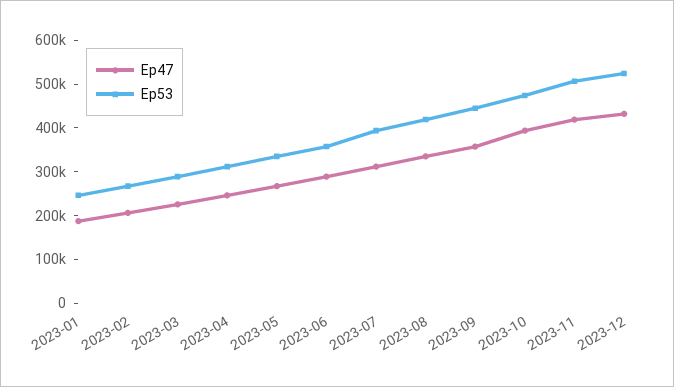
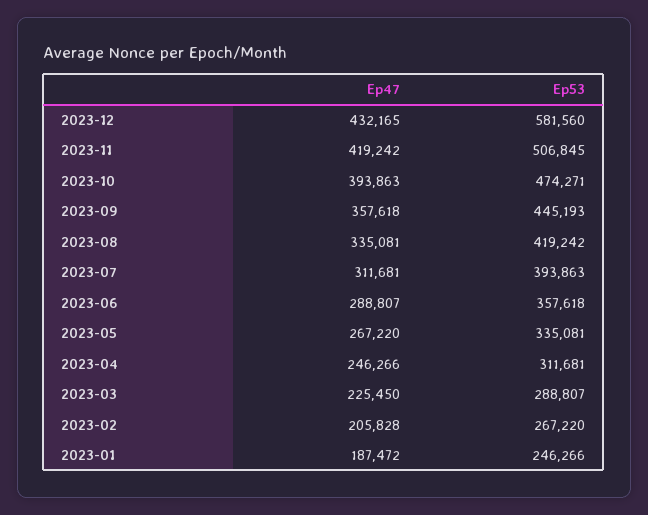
  {
    "Ep47": {
      "2023-01": 187472,
      "2023-02": 205828,
      "2023-03": 225450,
      "2023-04": 246266,
      "2023-05": 267220,
      "2023-06": 288807,
      "2023-07": 311681,
      "2023-08": 335081,
      "2023-09": 357618,
      "2023-10": 393863,
      "2023-11": 419242,
      "2023-12": 432165
    },
    "Ep53": {
      "2023-01": 246266,
      "2023-02": 267220,
      "2023-03": 288807,
      "2023-04": 311681,
      "2023-05": 335081,
      "2023-06": 357618,
      "2023-07": 393863,
      "2023-08": 419242,
      "2023-09": 445193,
      "2023-10": 474271,
      "2023-11": 506845,
-     "2023-12": 520000
+     "2023-12": 581560
    }
  }

